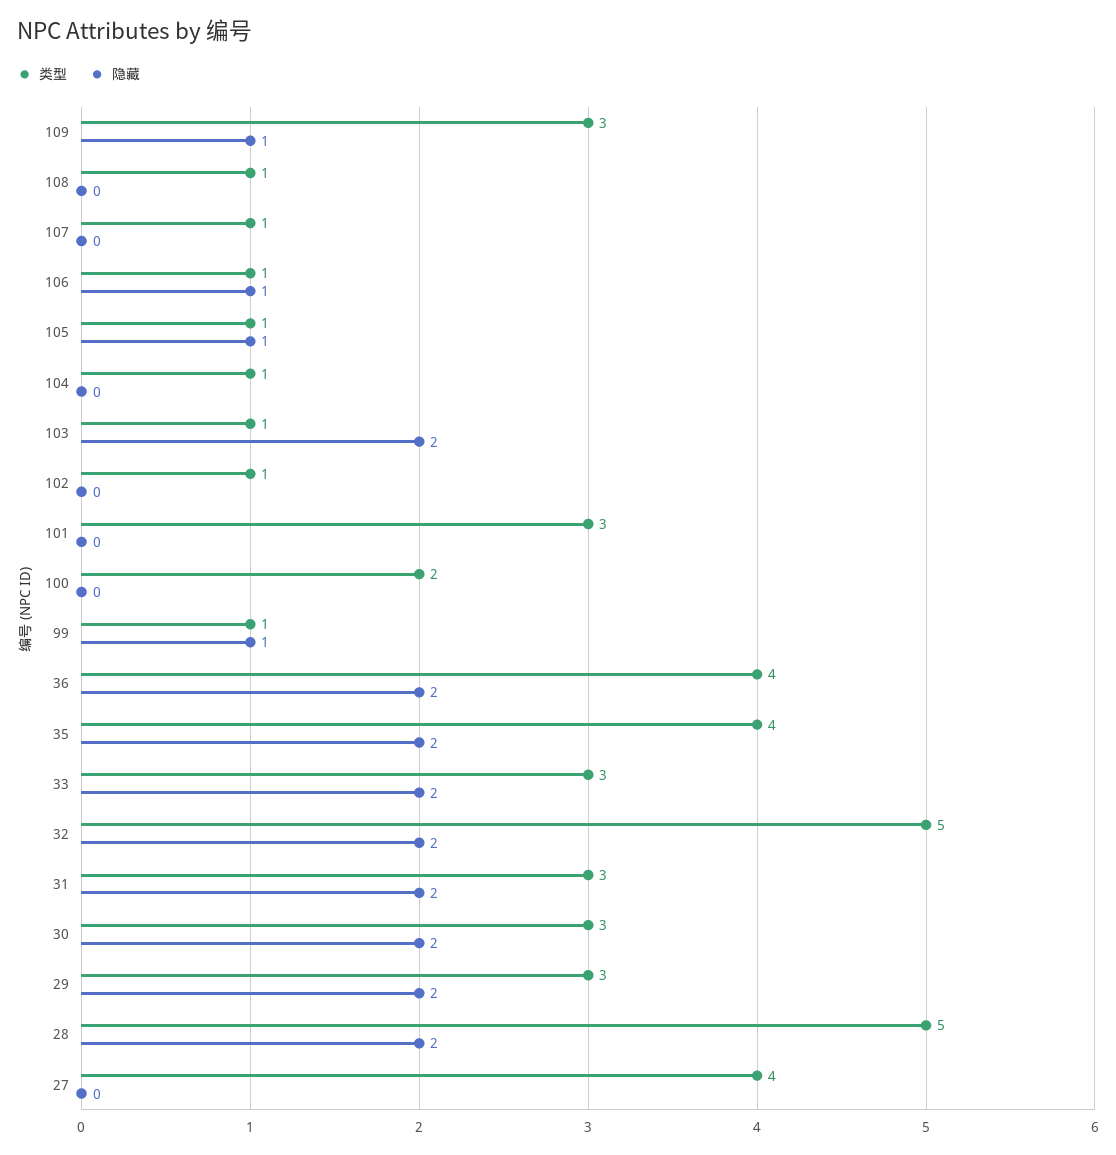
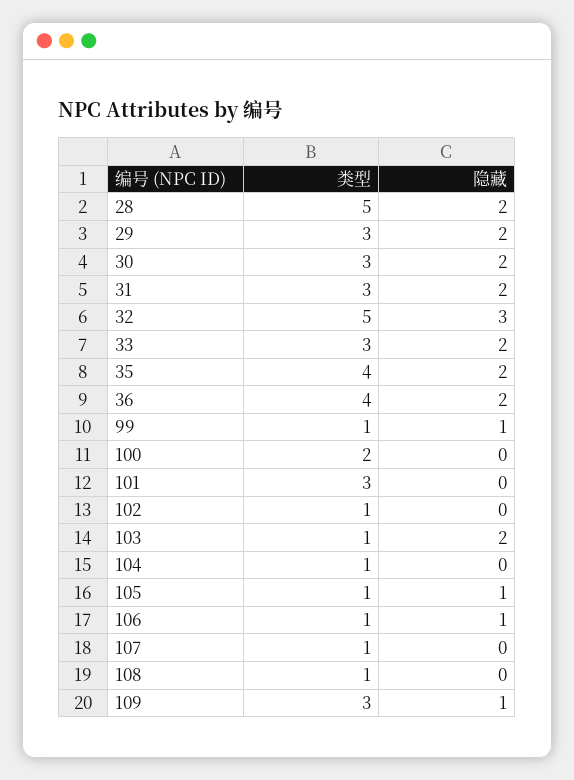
  {
    "类型": {
      "109": 3,
      "108": 1,
      "107": 1,
      "106": 1,
      "105": 1,
      "104": 1,
      "103": 1,
      "102": 1,
      "101": 3,
      "100": 2,
      "99": 1,
      "36": 4,
      "35": 4,
      "33": 3,
      "32": 5,
      "31": 3,
      "30": 3,
      "29": 3,
-     "28": 5,
+     "28": 5
-     "27": 4
    },
    "隐藏": {
      "109": 1,
      "108": 0,
      "107": 0,
      "106": 1,
      "105": 1,
      "104": 0,
      "103": 2,
      "102": 0,
      "101": 0,
      "100": 0,
      "99": 1,
      "36": 2,
      "35": 2,
      "33": 2,
-     "32": 2,
+     "32": 3,
      "31": 2,
      "30": 2,
      "29": 2,
-     "28": 2,
+     "28": 2
-     "27": 0
    }
  }

